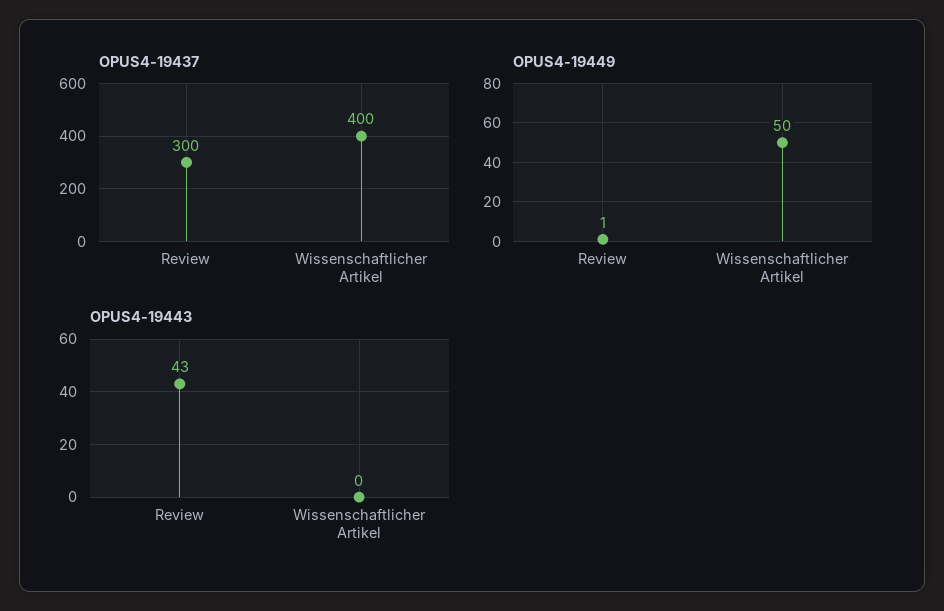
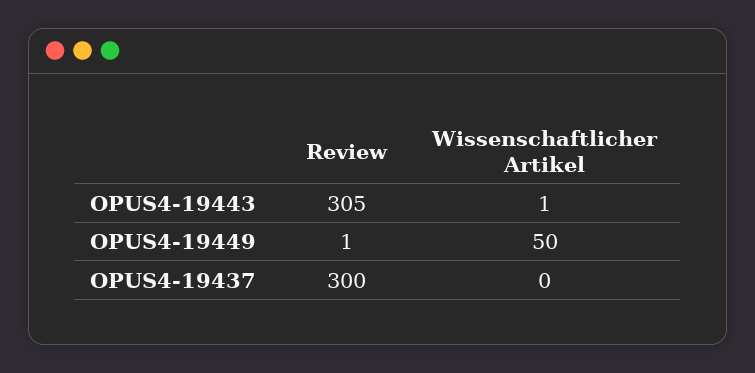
  {
    "OPUS4-19437": {
      "Review": 300,
-     "Wissenschaftlicher Artikel": 400
+     "Wissenschaftlicher Artikel": 0
    },
    "OPUS4-19449": {
      "Review": 1,
      "Wissenschaftlicher Artikel": 50
    },
    "OPUS4-19443": {
-     "Review": 43,
+     "Review": 305,
-     "Wissenschaftlicher Artikel": 0
+     "Wissenschaftlicher Artikel": 1
    }
  }

